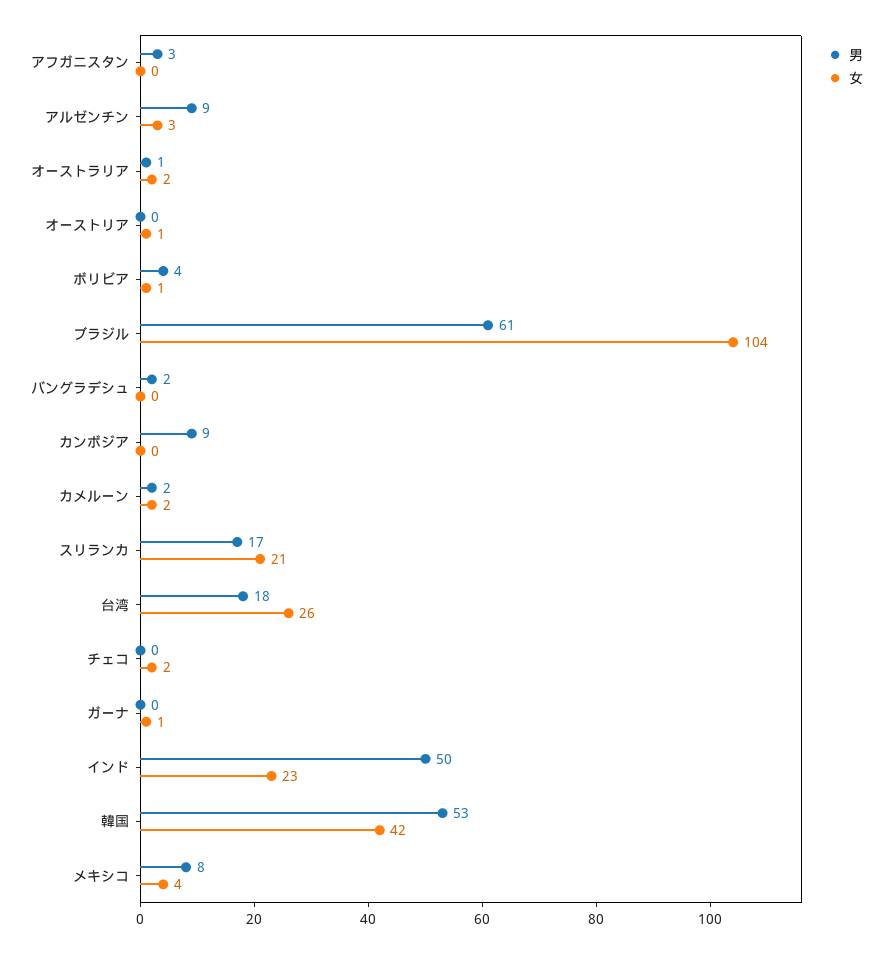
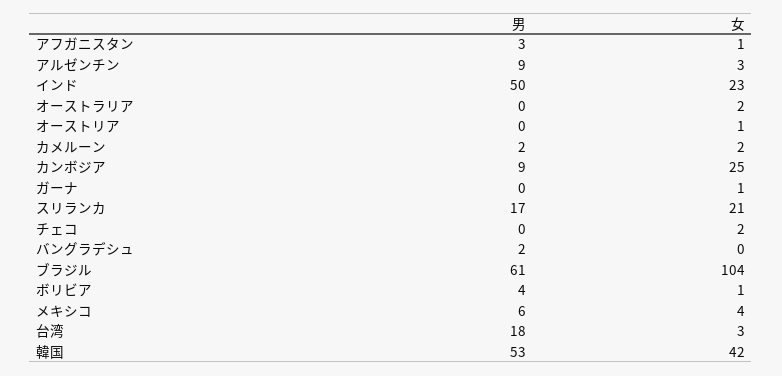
  {
    "男": {
      "アフガニスタン": 3,
      "アルゼンチン": 9,
-     "オーストラリア": 1,
+     "オーストラリア": 0,
      "オーストリア": 0,
      "ボリビア": 4,
      "ブラジル": 61,
      "バングラデシュ": 2,
      "カンボジア": 9,
      "カメルーン": 2,
      "スリランカ": 17,
      "台湾": 18,
      "チェコ": 0,
      "ガーナ": 0,
      "インド": 50,
      "韓国": 53,
-     "メキシコ": 8
+     "メキシコ": 6
    },
    "女": {
-     "アフガニスタン": 0,
+     "アフガニスタン": 1,
      "アルゼンチン": 3,
      "オーストラリア": 2,
      "オーストリア": 1,
      "ボリビア": 1,
      "ブラジル": 104,
      "バングラデシュ": 0,
-     "カンボジア": 0,
+     "カンボジア": 25,
      "カメルーン": 2,
      "スリランカ": 21,
-     "台湾": 26,
+     "台湾": 3,
      "チェコ": 2,
      "ガーナ": 1,
      "インド": 23,
      "韓国": 42,
      "メキシコ": 4
    }
  }

